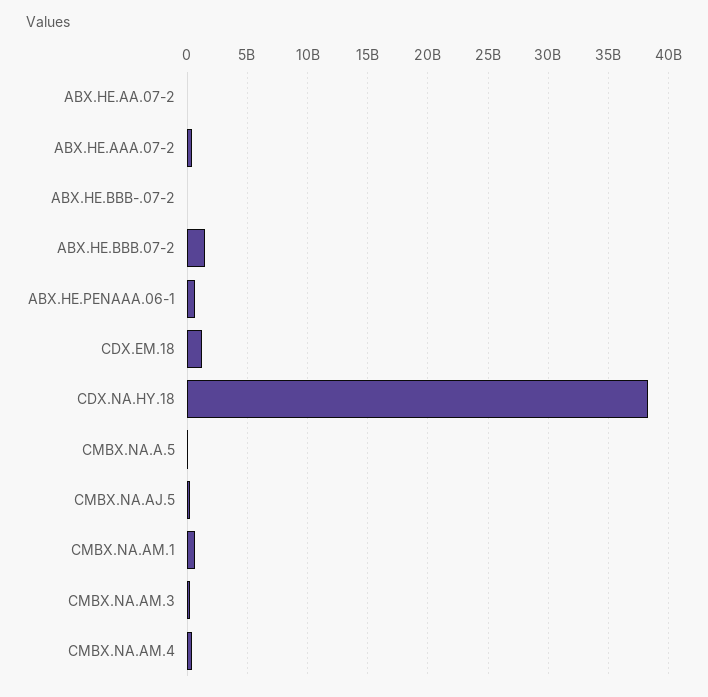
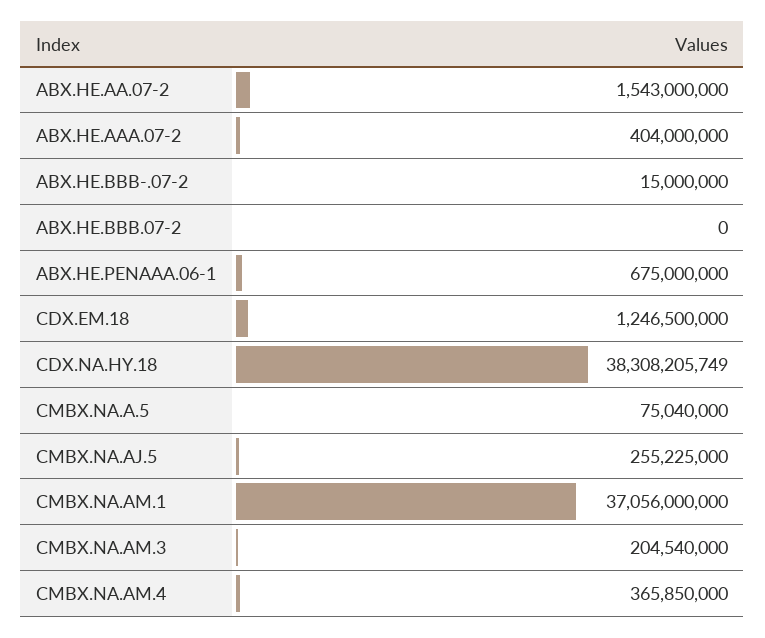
  {
-   "ABX.HE.AA.07-2": 0,
+   "ABX.HE.AA.07-2": 1543000000,
    "ABX.HE.AAA.07-2": 404000000,
    "ABX.HE.BBB-.07-2": 15000000,
-   "ABX.HE.BBB.07-2": 1500000000,
+   "ABX.HE.BBB.07-2": 0,
    "ABX.HE.PENAAA.06-1": 675000000,
    "CDX.EM.18": 1246500000,
    "CDX.NA.HY.18": 38308205749,
    "CMBX.NA.A.5": 75040000,
    "CMBX.NA.AJ.5": 255225000,
-   "CMBX.NA.AM.1": 500000000,
+   "CMBX.NA.AM.1": 37056000000,
    "CMBX.NA.AM.3": 204540000,
    "CMBX.NA.AM.4": 365850000
  }

